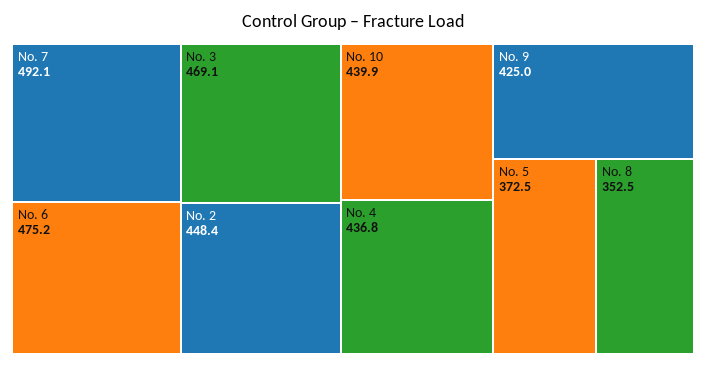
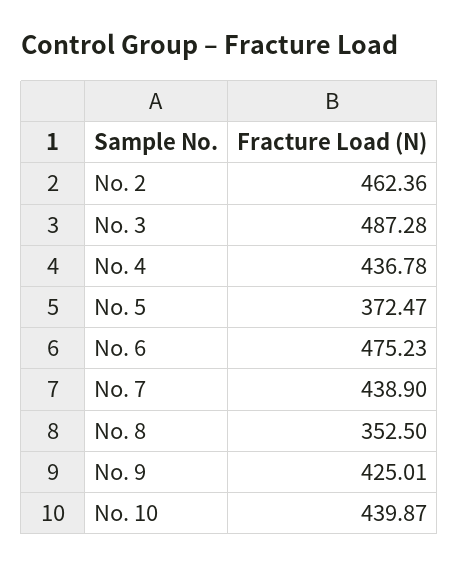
  {
-   "No. 7": 492.1,
+   "No. 7": 438.9,
    "No. 6": 475.23,
-   "No. 3": 469.1,
+   "No. 3": 487.28,
-   "No. 2": 448.4,
+   "No. 2": 462.36,
    "No. 10": 439.87,
    "No. 4": 436.78,
    "No. 9": 425.01,
    "No. 5": 372.47,
    "No. 8": 352.5
  }

